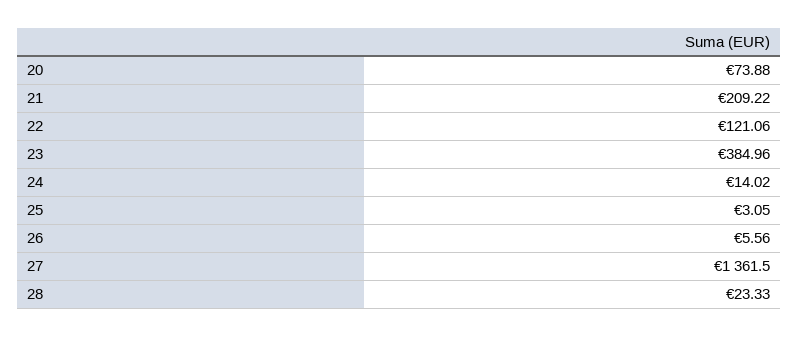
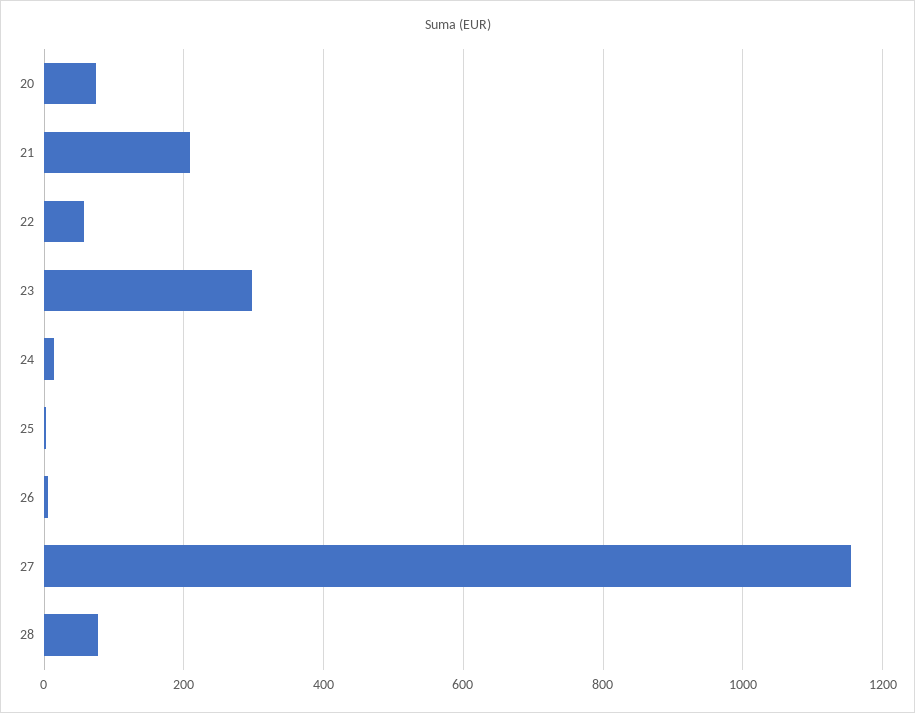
  {
    "20": 73.88,
    "21": 209.22,
-   "22": 121.06,
+   "22": 60,
-   "23": 384.96,
+   "23": 300,
    "24": 14.02,
    "25": 3.05,
    "26": 5.56,
-   "27": 1361.5,
+   "27": 1160,
-   "28": 23.33
+   "28": 80
  }

